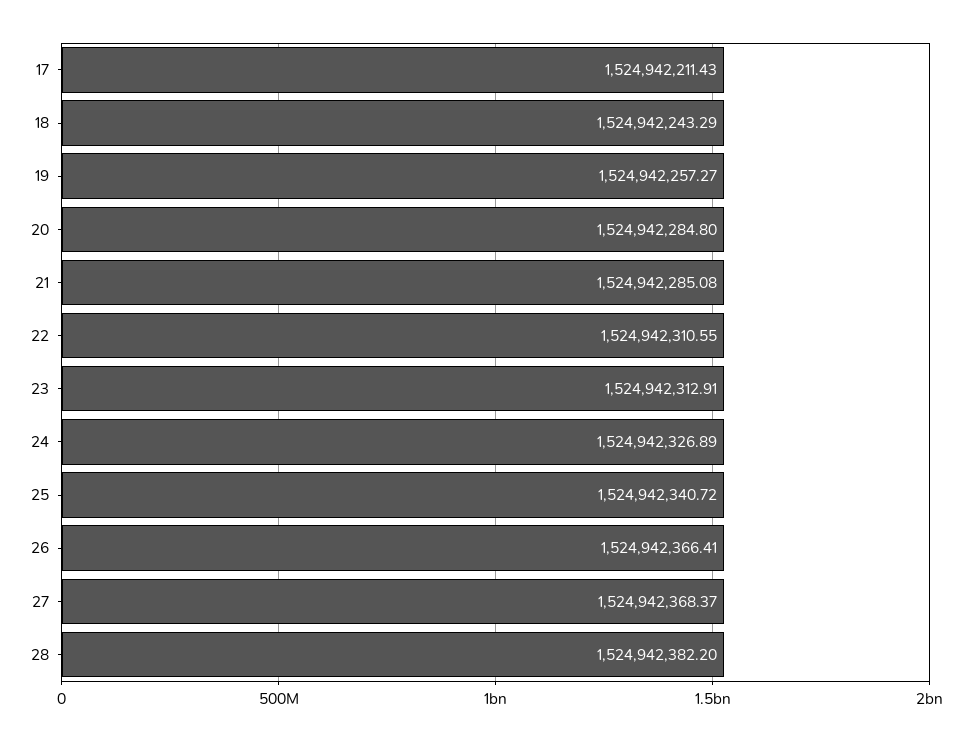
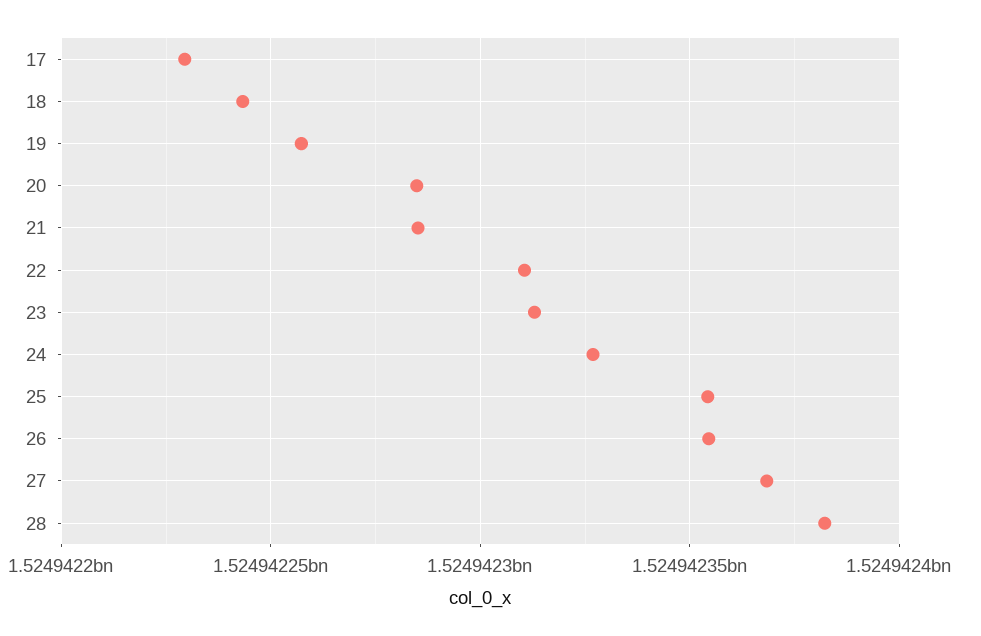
  {
-   "17": 1524942211.43,
+   "17": 1524942230,
    "18": 1524942243.29,
    "19": 1524942257.27,
    "20": 1524942284.8,
    "21": 1524942285.08,
    "22": 1524942310.55,
    "23": 1524942312.91,
    "24": 1524942326.89,
-   "25": 1524942340.72,
+   "25": 1524942355,
-   "26": 1524942366.41,
+   "26": 1524942355,
    "27": 1524942368.37,
    "28": 1524942382.2
  }

